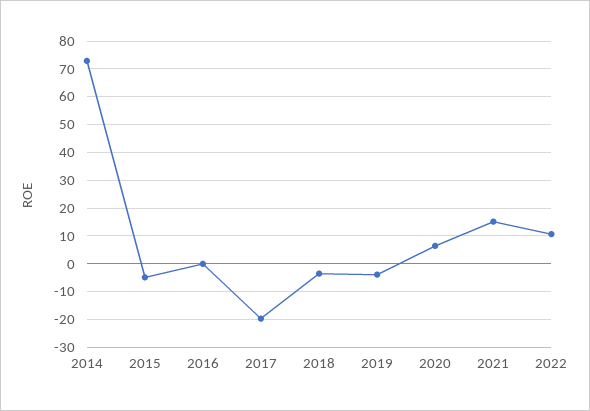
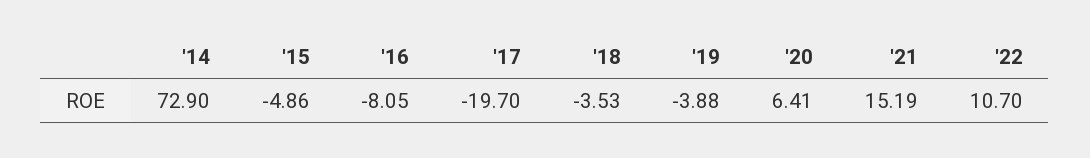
  {
    "2014": 72.9,
    "2015": -4.86,
-   "2016": 0,
+   "2016": -8.05,
    "2017": -19.7,
    "2018": -3.53,
    "2019": -3.88,
    "2020": 6.41,
    "2021": 15.19,
    "2022": 10.7
  }

